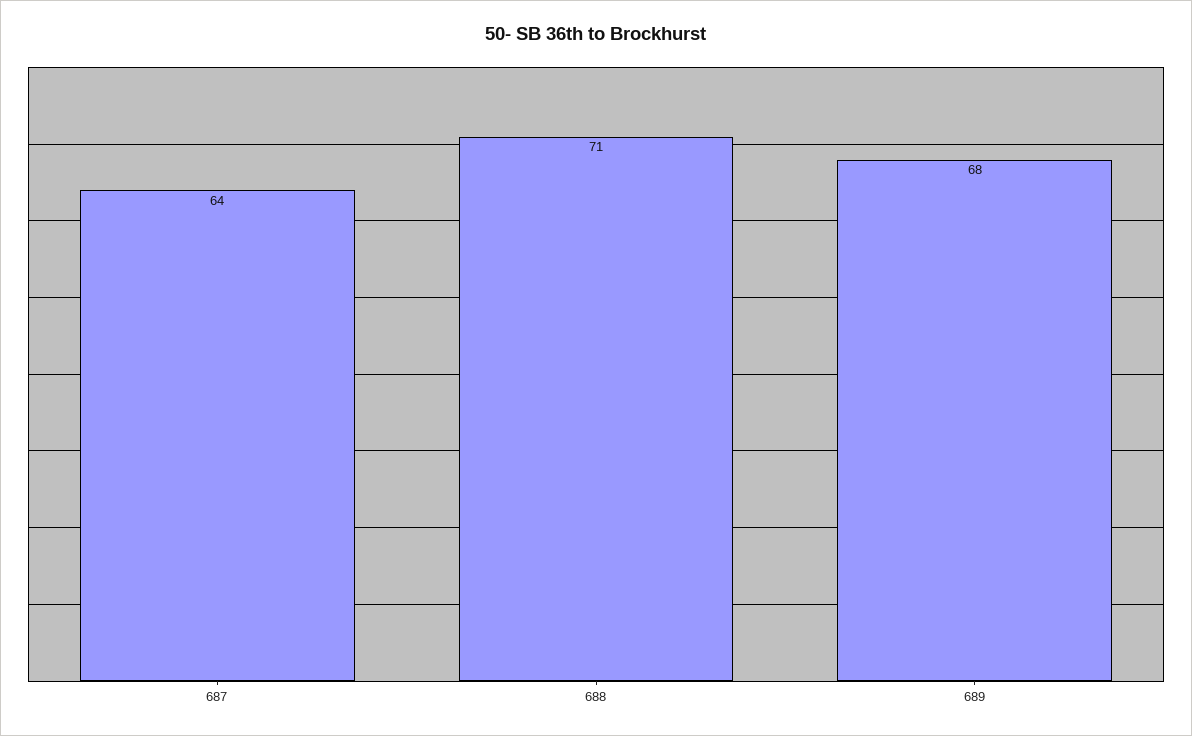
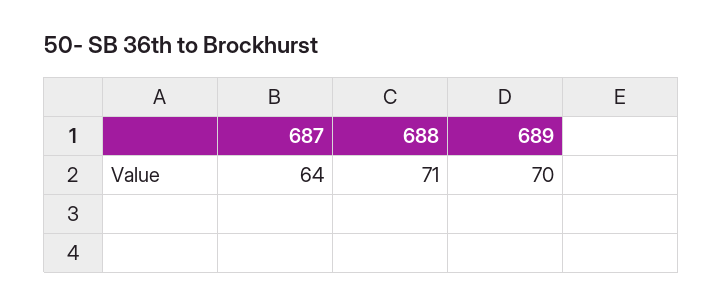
  {
    "687": 64,
    "688": 71,
-   "689": 68
+   "689": 70
  }

